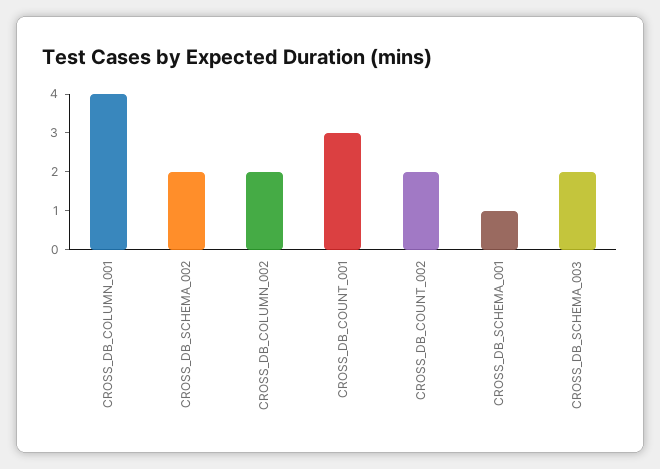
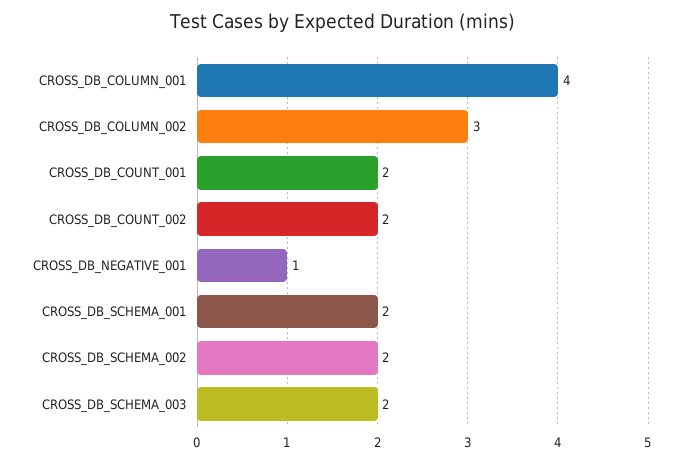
  {
    "CROSS_DB_COLUMN_001": 4,
    "CROSS_DB_SCHEMA_002": 2,
-   "CROSS_DB_COLUMN_002": 2,
+   "CROSS_DB_COLUMN_002": 3,
-   "CROSS_DB_COUNT_001": 3,
+   "CROSS_DB_COUNT_001": 2,
    "CROSS_DB_COUNT_002": 2,
-   "CROSS_DB_SCHEMA_001": 1,
+   "CROSS_DB_SCHEMA_001": 2,
-   "CROSS_DB_SCHEMA_003": 2
+   "CROSS_DB_SCHEMA_003": 2,
+   "CROSS_DB_NEGATIVE_001": 1
  }

